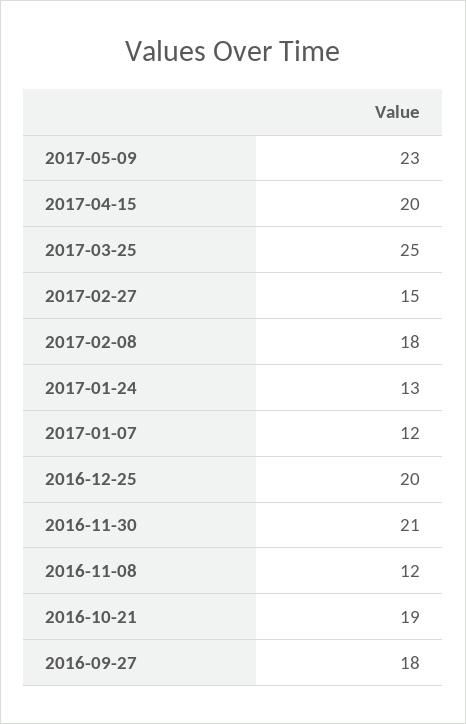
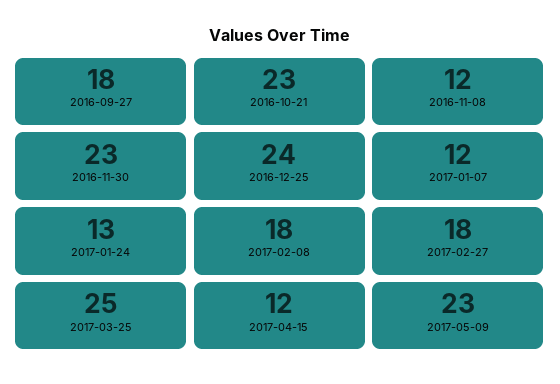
  {
    "2017-05-09": 23,
-   "2017-04-15": 20,
+   "2017-04-15": 12,
    "2017-03-25": 25,
-   "2017-02-27": 15,
+   "2017-02-27": 18,
    "2017-02-08": 18,
    "2017-01-24": 13,
    "2017-01-07": 12,
-   "2016-12-25": 20,
+   "2016-12-25": 24,
-   "2016-11-30": 21,
+   "2016-11-30": 23,
    "2016-11-08": 12,
-   "2016-10-21": 19,
+   "2016-10-21": 23,
    "2016-09-27": 18
  }

